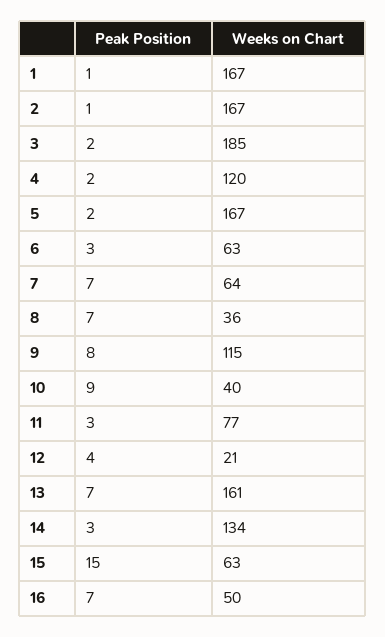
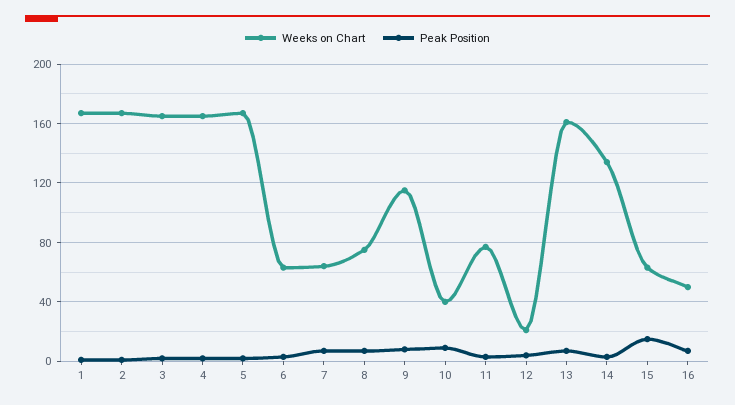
  {
    "Peak Position": {
      "1": 1,
      "2": 1,
      "3": 2,
      "4": 2,
      "5": 2,
      "6": 3,
      "7": 7,
      "8": 7,
      "9": 8,
      "10": 9,
      "11": 3,
      "12": 4,
      "13": 7,
      "14": 3,
      "15": 15,
      "16": 7
    },
    "Weeks on Chart": {
      "1": 167,
      "2": 167,
-     "3": 185,
+     "3": 165,
-     "4": 120,
+     "4": 165,
      "5": 167,
      "6": 63,
      "7": 64,
-     "8": 36,
+     "8": 75,
      "9": 115,
      "10": 40,
      "11": 77,
      "12": 21,
      "13": 161,
      "14": 134,
      "15": 63,
      "16": 50
    }
  }

